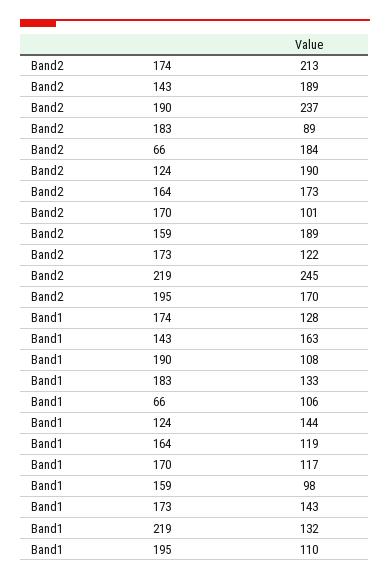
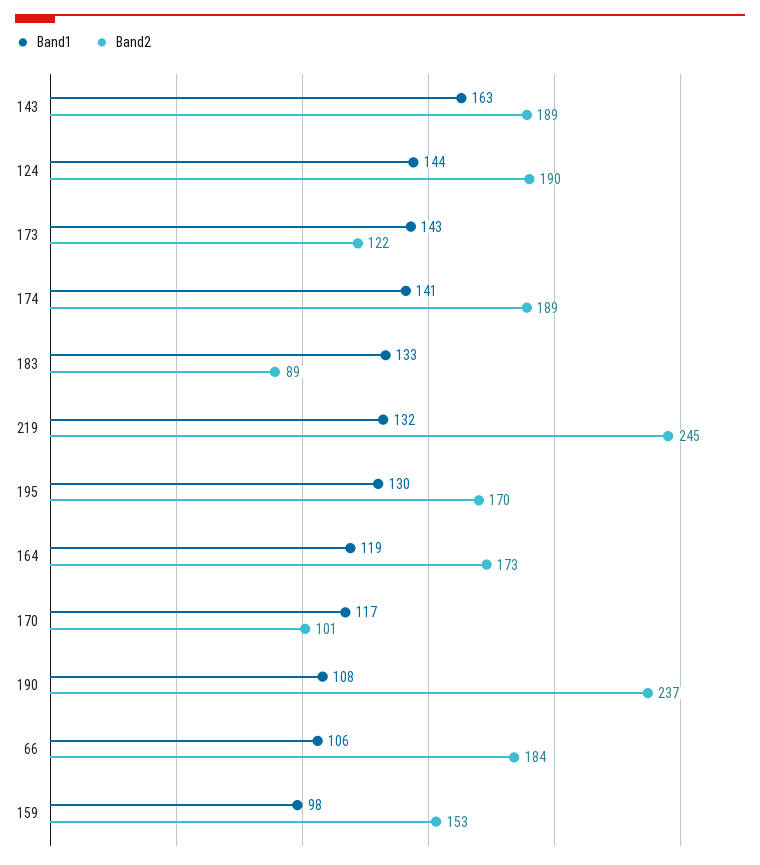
  {
    "Band2": {
-     "174": 213,
+     "174": 189,
      "143": 189,
      "190": 237,
      "183": 89,
      "66": 184,
      "124": 190,
      "164": 173,
      "170": 101,
-     "159": 189,
+     "159": 153,
      "173": 122,
      "219": 245,
      "195": 170
    },
    "Band1": {
-     "174": 128,
+     "174": 141,
      "143": 163,
      "190": 108,
      "183": 133,
      "66": 106,
      "124": 144,
      "164": 119,
      "170": 117,
      "159": 98,
      "173": 143,
      "219": 132,
-     "195": 110
+     "195": 130
    }
  }

